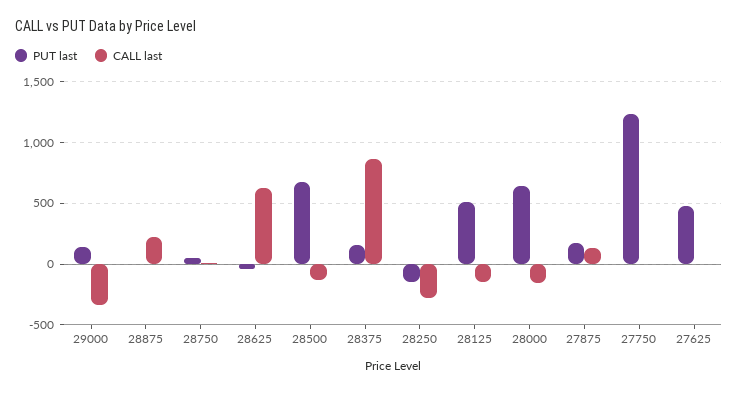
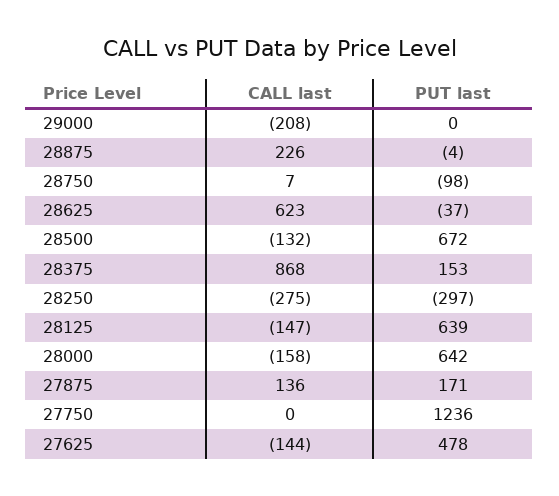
  {
    "PUT last": {
-     "29000": 150,
+     "29000": 0,
      "28875": -4,
-     "28750": 50,
+     "28750": -98,
      "28625": -37,
      "28500": 672,
      "28375": 153,
-     "28250": -150,
+     "28250": -297,
-     "28125": 500,
+     "28125": 639,
      "28000": 642,
      "27875": 171,
      "27750": 1236,
      "27625": 478
    },
    "CALL last": {
-     "29000": -350,
+     "29000": -208,
      "28875": 226,
      "28750": 7,
      "28625": 623,
      "28500": -132,
      "28375": 868,
      "28250": -275,
      "28125": -147,
      "28000": -158,
      "27875": 136,
      "27750": 0,
-     "27625": 0
+     "27625": -144
    }
  }

